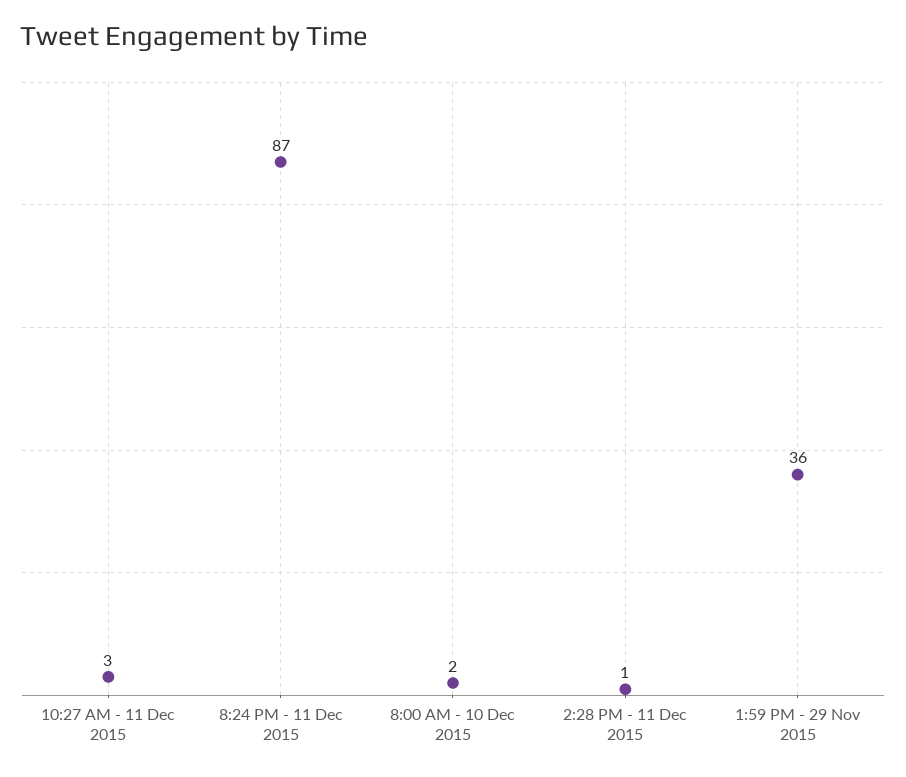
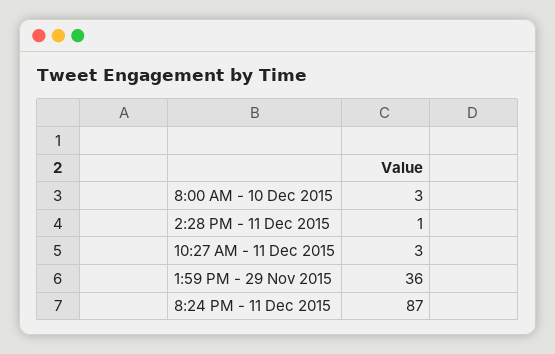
  {
    "10:27 AM - 11 Dec 2015": 3,
    "8:24 PM - 11 Dec 2015": 87,
-   "8:00 AM - 10 Dec 2015": 2,
+   "8:00 AM - 10 Dec 2015": 3,
    "2:28 PM - 11 Dec 2015": 1,
    "1:59 PM - 29 Nov 2015": 36
  }

